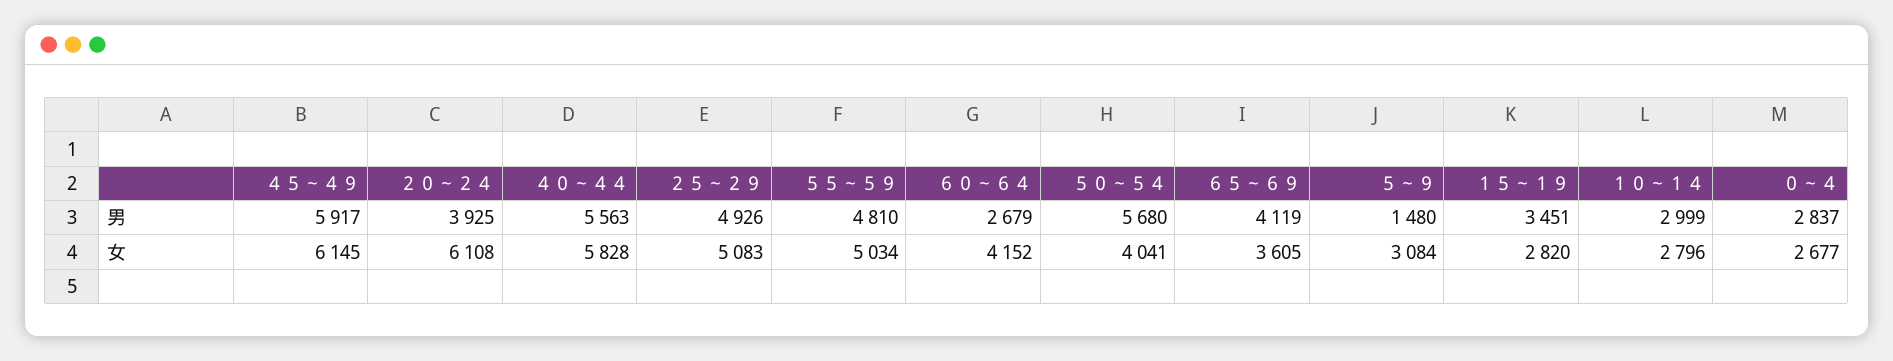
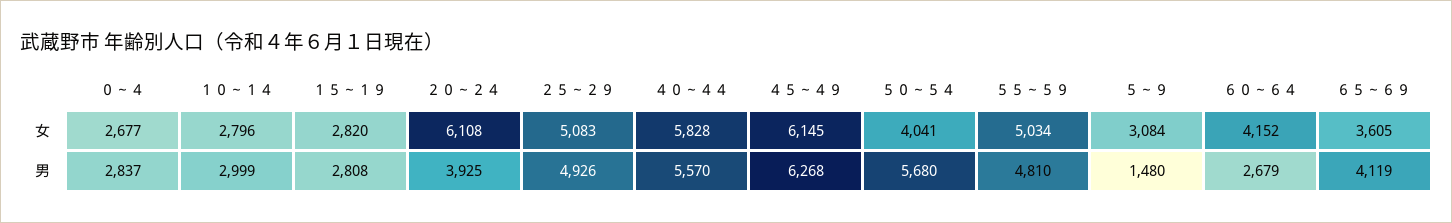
  {
    "４５～４９": {
-     "男": 5917,
+     "男": 6268,
      "女": 6145
    },
    "２０～２４": {
      "男": 3925,
      "女": 6108
    },
    "４０～４４": {
-     "男": 5563,
+     "男": 5570,
      "女": 5828
    },
    "２５～２９": {
      "男": 4926,
      "女": 5083
    },
    "５５～５９": {
      "男": 4810,
      "女": 5034
    },
    "６０～６４": {
      "男": 2679,
      "女": 4152
    },
    "５０～５４": {
      "男": 5680,
      "女": 4041
    },
    "６５～６９": {
      "男": 4119,
      "女": 3605
    },
    "５～９": {
      "男": 1480,
      "女": 3084
    },
    "１５～１９": {
-     "男": 3451,
+     "男": 2808,
      "女": 2820
    },
    "１０～１４": {
      "男": 2999,
      "女": 2796
    },
    "０～４": {
      "男": 2837,
      "女": 2677
    }
  }

